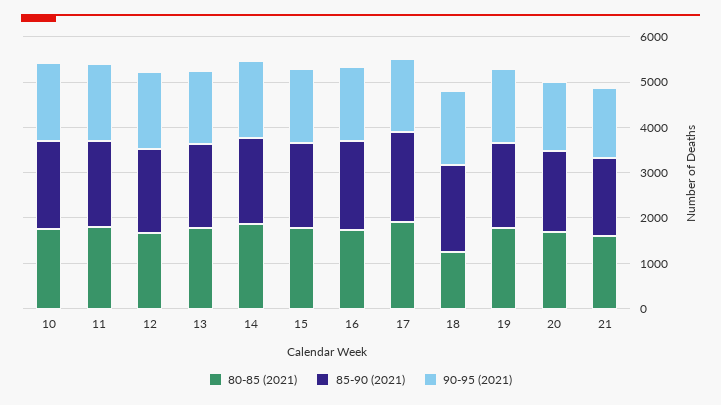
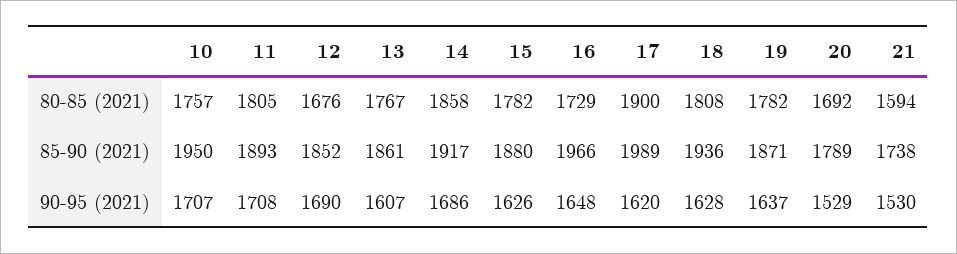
  {
    "80-85 (2021)": {
      "10": 1757,
      "11": 1805,
      "12": 1676,
      "13": 1767,
      "14": 1858,
      "15": 1782,
      "16": 1729,
      "17": 1900,
-     "18": 1200,
+     "18": 1808,
      "19": 1782,
      "20": 1692,
      "21": 1594
    },
    "85-90 (2021)": {
      "10": 1950,
      "11": 1893,
      "12": 1852,
      "13": 1861,
      "14": 1917,
      "15": 1880,
      "16": 1966,
      "17": 1989,
      "18": 1936,
      "19": 1871,
      "20": 1789,
      "21": 1738
    },
    "90-95 (2021)": {
      "10": 1707,
      "11": 1708,
      "12": 1690,
      "13": 1607,
      "14": 1686,
      "15": 1626,
      "16": 1648,
      "17": 1620,
      "18": 1628,
      "19": 1637,
      "20": 1529,
      "21": 1530
    }
  }

